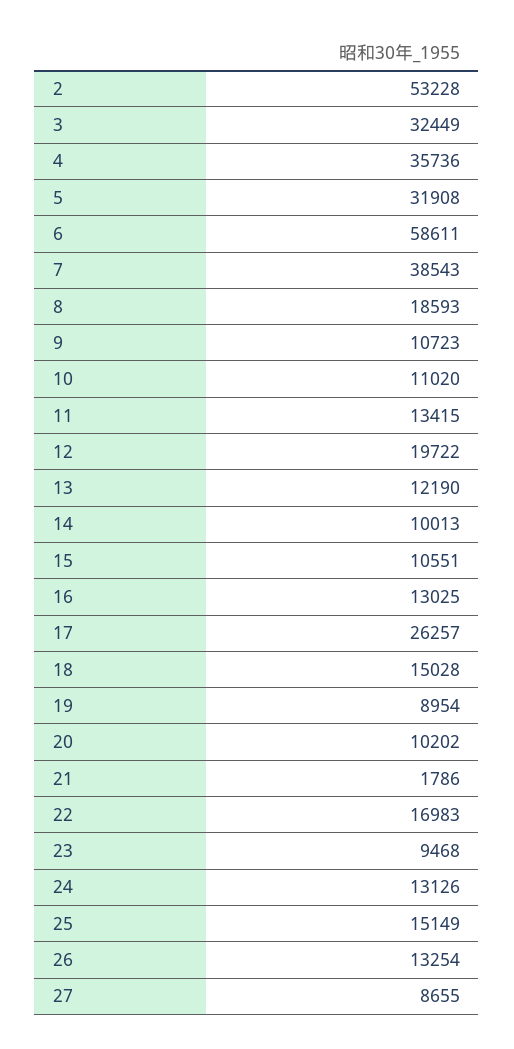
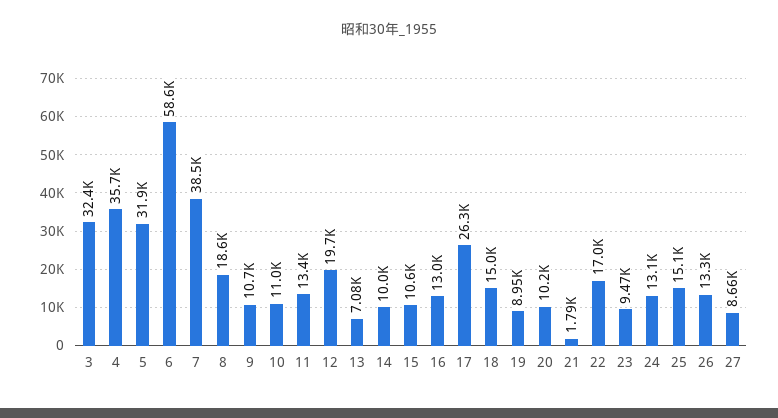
  {
-   "2": 53228,
    "3": 32449,
    "4": 35736,
    "5": 31908,
    "6": 58611,
    "7": 38543,
    "8": 18593,
    "9": 10723,
    "10": 11020,
    "11": 13415,
    "12": 19722,
-   "13": 12190,
+   "13": 7080,
    "14": 10013,
    "15": 10551,
    "16": 13025,
    "17": 26257,
    "18": 15028,
    "19": 8954,
    "20": 10202,
    "21": 1786,
    "22": 16983,
    "23": 9468,
    "24": 13126,
    "25": 15149,
    "26": 13254,
    "27": 8655
  }

